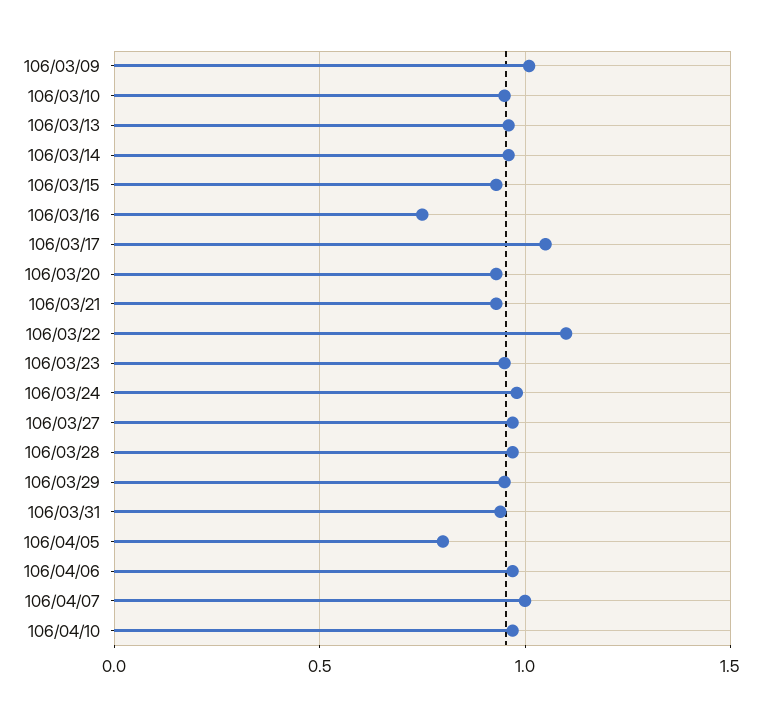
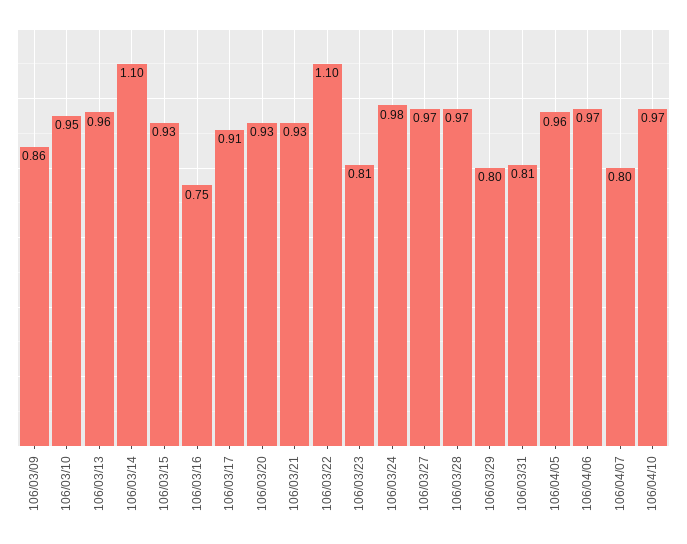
  {
-   "106/03/09": 1,
+   "106/03/09": 0.86,
    "106/03/10": 0.95,
    "106/03/13": 0.96,
-   "106/03/14": 0.95,
+   "106/03/14": 1.1,
    "106/03/15": 0.93,
    "106/03/16": 0.75,
-   "106/03/17": 1.05,
+   "106/03/17": 0.91,
    "106/03/20": 0.93,
    "106/03/21": 0.93,
    "106/03/22": 1.1,
-   "106/03/23": 0.95,
+   "106/03/23": 0.81,
    "106/03/24": 0.98,
    "106/03/27": 0.97,
    "106/03/28": 0.97,
-   "106/03/29": 0.95,
+   "106/03/29": 0.8,
-   "106/03/31": 0.95,
+   "106/03/31": 0.81,
-   "106/04/05": 0.8,
+   "106/04/05": 0.96,
    "106/04/06": 0.97,
-   "106/04/07": 1,
+   "106/04/07": 0.8,
    "106/04/10": 0.97
  }

